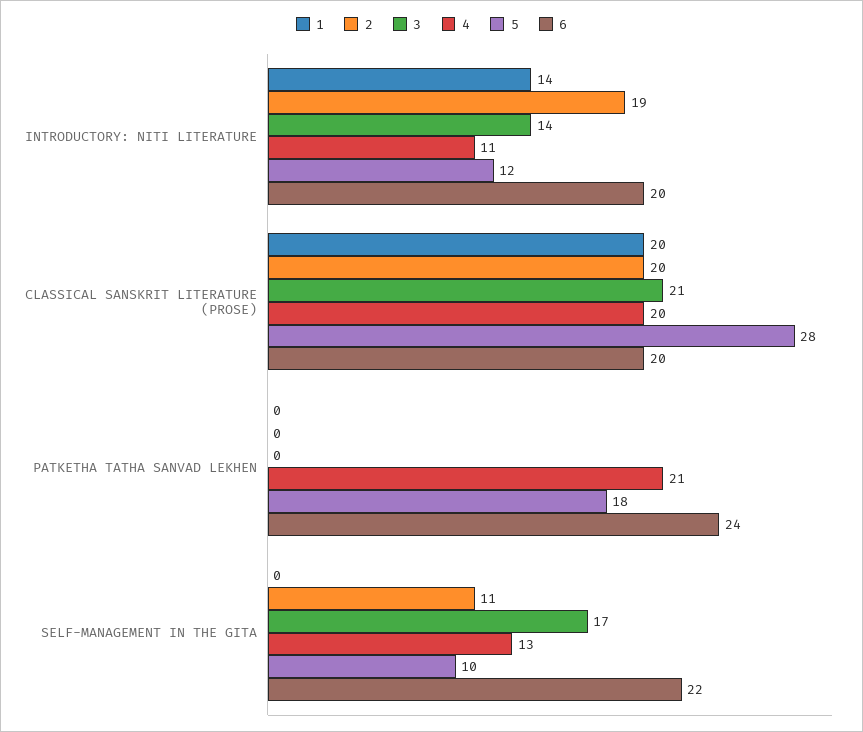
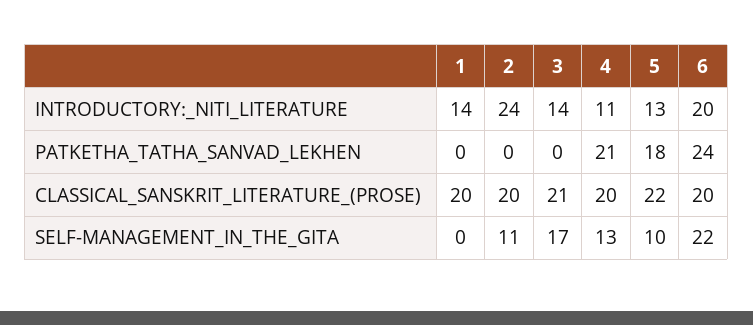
  {
    "1": {
      "INTRODUCTORY: NITI LITERATURE": 14,
      "CLASSICAL SANSKRIT LITERATURE (PROSE)": 20,
      "PATKETHA TATHA SANVAD LEKHEN": 0,
      "SELF-MANAGEMENT IN THE GITA": 0
    },
    "2": {
-     "INTRODUCTORY: NITI LITERATURE": 19,
+     "INTRODUCTORY: NITI LITERATURE": 24,
      "CLASSICAL SANSKRIT LITERATURE (PROSE)": 20,
      "PATKETHA TATHA SANVAD LEKHEN": 0,
      "SELF-MANAGEMENT IN THE GITA": 11
    },
    "3": {
      "INTRODUCTORY: NITI LITERATURE": 14,
      "CLASSICAL SANSKRIT LITERATURE (PROSE)": 21,
      "PATKETHA TATHA SANVAD LEKHEN": 0,
      "SELF-MANAGEMENT IN THE GITA": 17
    },
    "4": {
      "INTRODUCTORY: NITI LITERATURE": 11,
      "CLASSICAL SANSKRIT LITERATURE (PROSE)": 20,
      "PATKETHA TATHA SANVAD LEKHEN": 21,
      "SELF-MANAGEMENT IN THE GITA": 13
    },
    "5": {
-     "INTRODUCTORY: NITI LITERATURE": 12,
+     "INTRODUCTORY: NITI LITERATURE": 13,
-     "CLASSICAL SANSKRIT LITERATURE (PROSE)": 28,
+     "CLASSICAL SANSKRIT LITERATURE (PROSE)": 22,
      "PATKETHA TATHA SANVAD LEKHEN": 18,
      "SELF-MANAGEMENT IN THE GITA": 10
    },
    "6": {
      "INTRODUCTORY: NITI LITERATURE": 20,
      "CLASSICAL SANSKRIT LITERATURE (PROSE)": 20,
      "PATKETHA TATHA SANVAD LEKHEN": 24,
      "SELF-MANAGEMENT IN THE GITA": 22
    }
  }

